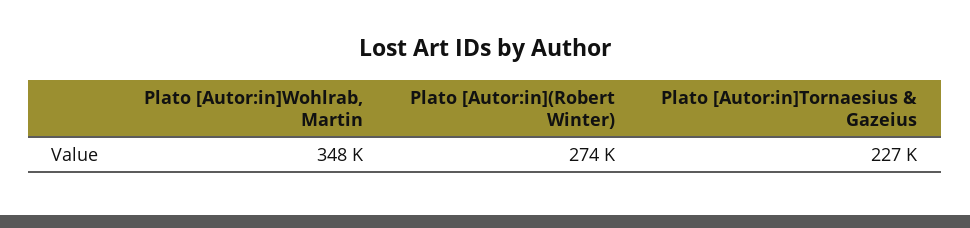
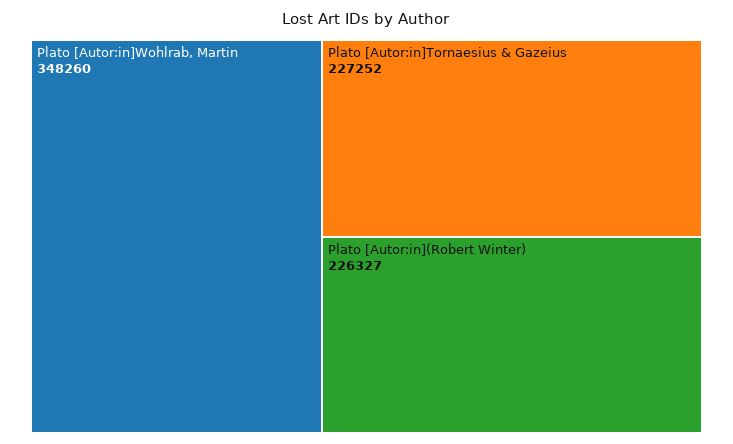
  {
    "Plato [Autor:in]Wohlrab, Martin": 348260,
-   "Plato [Autor:in](Robert Winter)": 274000,
+   "Plato [Autor:in](Robert Winter)": 226327,
    "Plato [Autor:in]Tornaesius & Gazeius": 227252
  }

